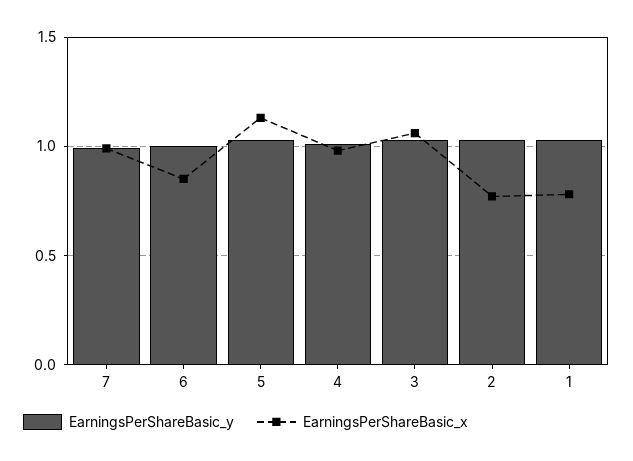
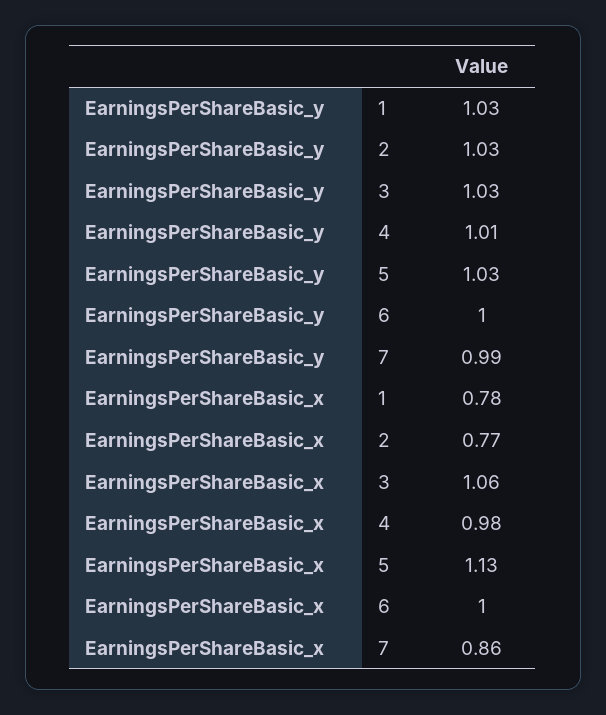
  {
    "EarningsPerShareBasic_y": {
      "7": 0.99,
      "6": 1,
      "5": 1.03,
      "4": 1.01,
      "3": 1.03,
      "2": 1.03,
      "1": 1.03
    },
    "EarningsPerShareBasic_x": {
-     "7": 1,
+     "7": 0.86,
-     "6": 0.85,
+     "6": 1,
      "5": 1.13,
      "4": 0.98,
      "3": 1.06,
      "2": 0.77,
      "1": 0.78
    }
  }

